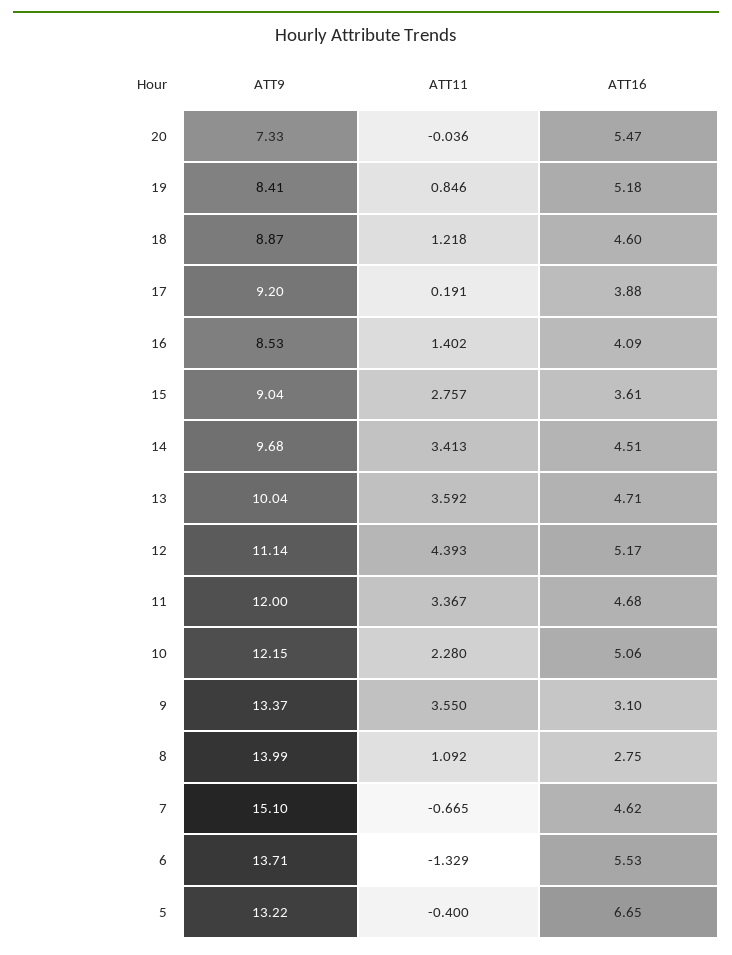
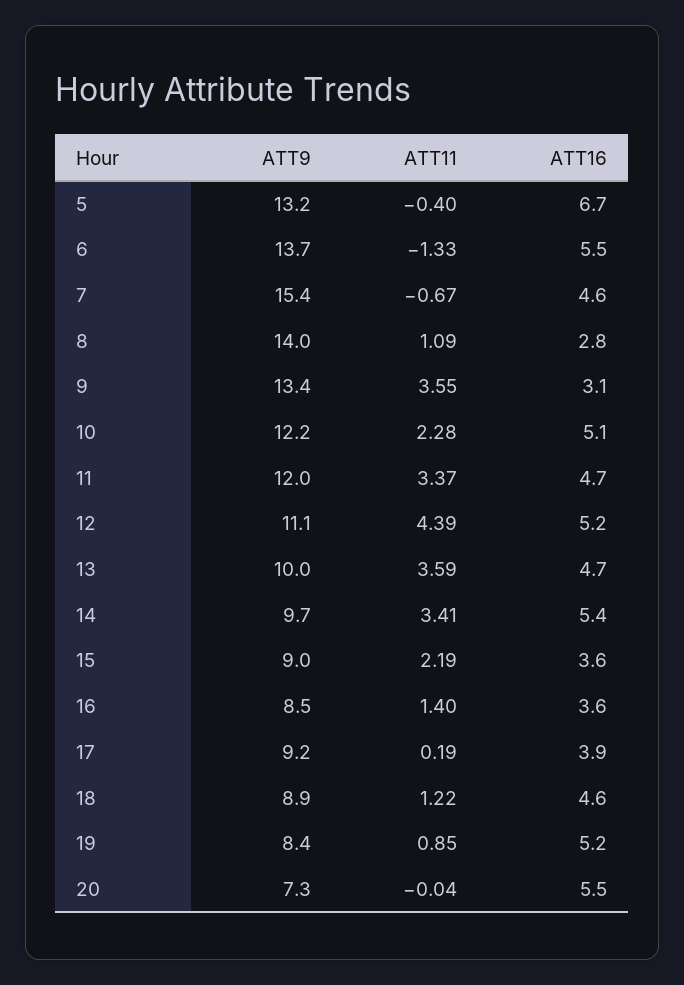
  {
    "ATT9": {
      "20": 7.33,
      "19": 8.41,
      "18": 8.87,
      "17": 9.2,
      "16": 8.53,
      "15": 9.04,
      "14": 9.68,
      "13": 10.04,
      "12": 11.14,
      "11": 12,
      "10": 12.15,
      "9": 13.37,
      "8": 13.99,
-     "7": 15.1,
+     "7": 15.4,
      "6": 13.71,
      "5": 13.22
    },
    "ATT11": {
      "20": -0.036,
      "19": 0.846,
      "18": 1.218,
      "17": 0.191,
      "16": 1.402,
-     "15": 2.757,
+     "15": 2.19,
      "14": 3.413,
      "13": 3.592,
      "12": 4.393,
      "11": 3.367,
      "10": 2.28,
      "9": 3.55,
      "8": 1.092,
      "7": -0.665,
      "6": -1.329,
      "5": -0.4
    },
    "ATT16": {
      "20": 5.47,
      "19": 5.18,
      "18": 4.6,
      "17": 3.88,
-     "16": 4.09,
+     "16": 3.6,
      "15": 3.61,
-     "14": 4.51,
+     "14": 5.4,
      "13": 4.71,
      "12": 5.17,
      "11": 4.68,
      "10": 5.06,
      "9": 3.1,
      "8": 2.75,
      "7": 4.62,
      "6": 5.53,
      "5": 6.65
    }
  }

